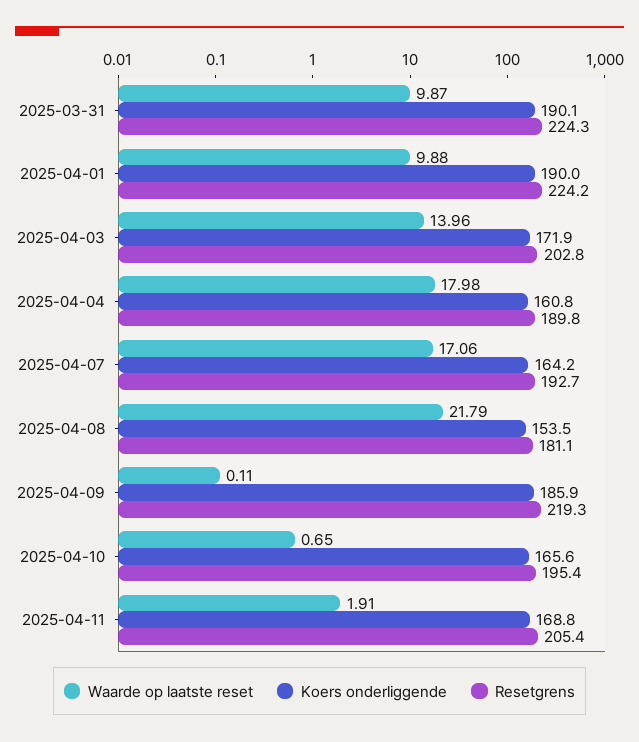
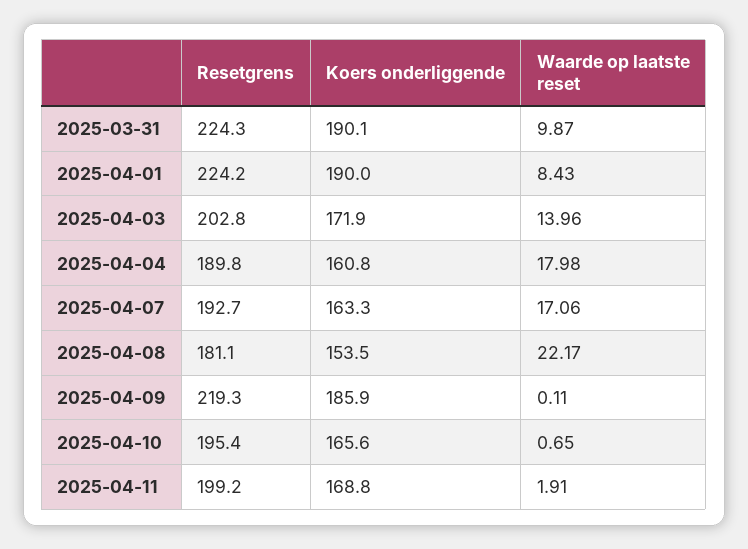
  {
    "Waarde op laatste reset": {
      "2025-03-31": 9.87,
-     "2025-04-01": 9.88,
+     "2025-04-01": 8.43,
      "2025-04-03": 13.96,
      "2025-04-04": 17.98,
      "2025-04-07": 17.06,
-     "2025-04-08": 21.79,
+     "2025-04-08": 22.17,
      "2025-04-09": 0.11,
      "2025-04-10": 0.65,
      "2025-04-11": 1.91
    },
    "Koers onderliggende": {
      "2025-03-31": 190.1,
      "2025-04-01": 190,
      "2025-04-03": 171.9,
      "2025-04-04": 160.8,
-     "2025-04-07": 164.2,
+     "2025-04-07": 163.3,
      "2025-04-08": 153.5,
      "2025-04-09": 185.9,
      "2025-04-10": 165.6,
      "2025-04-11": 168.8
    },
    "Resetgrens": {
      "2025-03-31": 224.3,
      "2025-04-01": 224.2,
      "2025-04-03": 202.8,
      "2025-04-04": 189.8,
      "2025-04-07": 192.7,
      "2025-04-08": 181.1,
      "2025-04-09": 219.3,
      "2025-04-10": 195.4,
-     "2025-04-11": 205.4
+     "2025-04-11": 199.2
    }
  }

